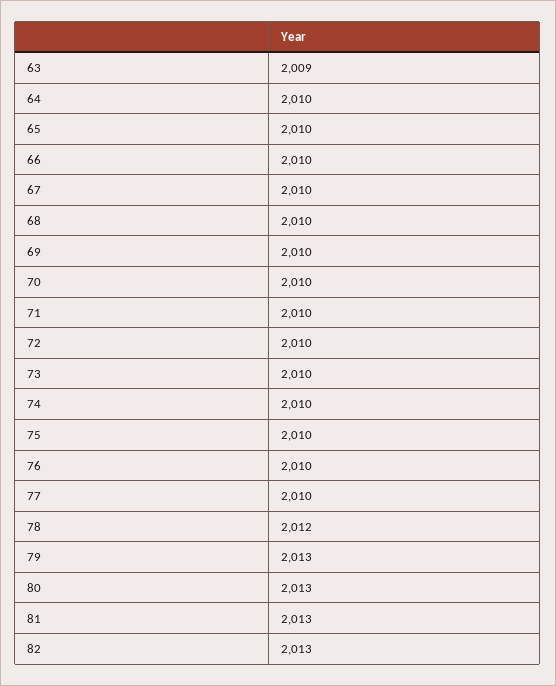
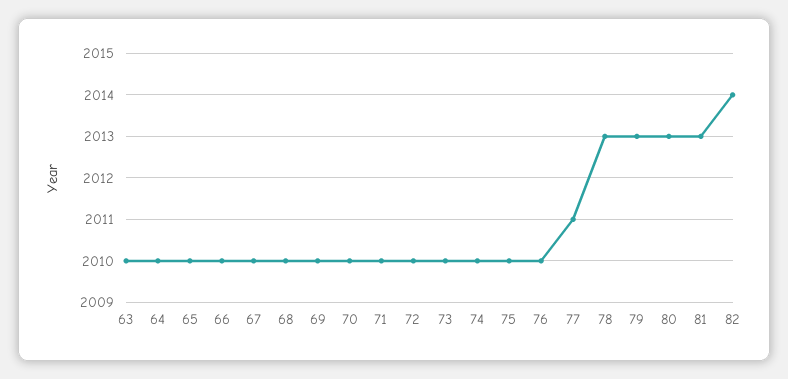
  {
-   "63": 2009,
+   "63": 2010,
    "64": 2010,
    "65": 2010,
    "66": 2010,
    "67": 2010,
    "68": 2010,
    "69": 2010,
    "70": 2010,
    "71": 2010,
    "72": 2010,
    "73": 2010,
    "74": 2010,
    "75": 2010,
    "76": 2010,
-   "77": 2010,
+   "77": 2011,
-   "78": 2012,
+   "78": 2013,
    "79": 2013,
    "80": 2013,
    "81": 2013,
-   "82": 2013
+   "82": 2014
  }

